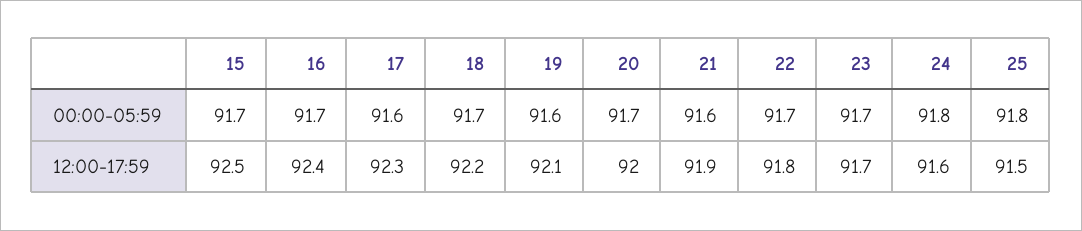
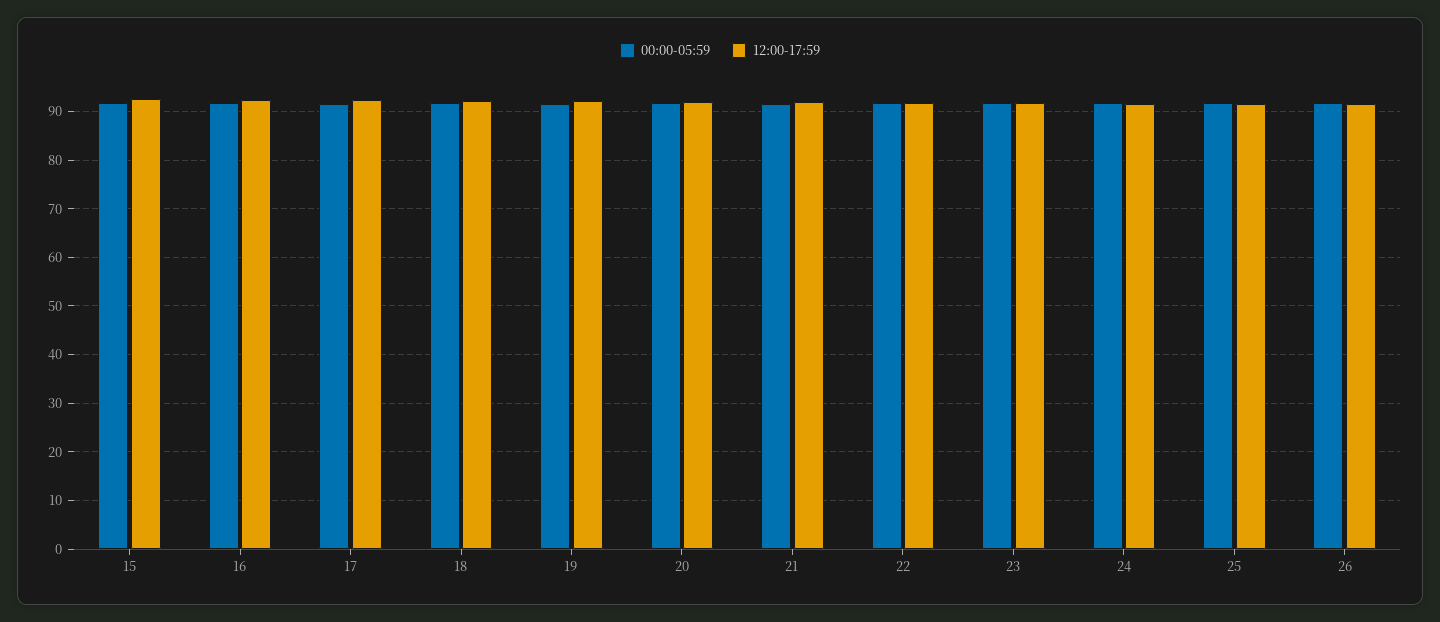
  {
    "00:00-05:59": {
      "15": 91.7,
      "16": 91.7,
      "17": 91.6,
      "18": 91.7,
      "19": 91.6,
      "20": 91.7,
      "21": 91.6,
      "22": 91.7,
      "23": 91.7,
      "24": 91.8,
-     "25": 91.8
+     "25": 91.8,
+     "26": 92
    },
    "12:00-17:59": {
      "15": 92.5,
      "16": 92.4,
      "17": 92.3,
      "18": 92.2,
      "19": 92.1,
      "20": 92,
      "21": 91.9,
      "22": 91.8,
      "23": 91.7,
      "24": 91.6,
-     "25": 91.5
+     "25": 91.5,
+     "26": 92
    }
  }

